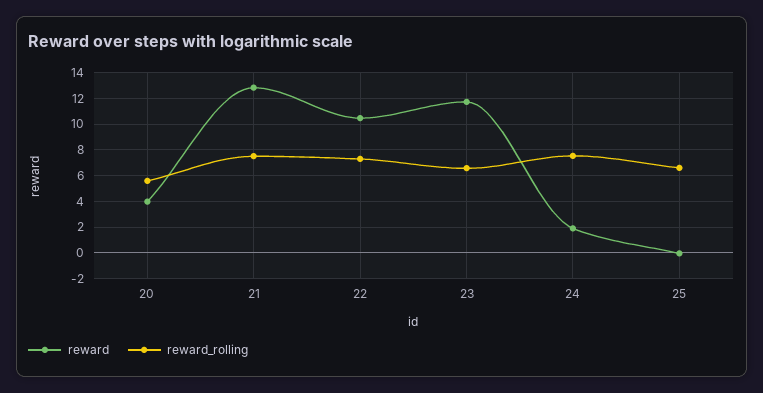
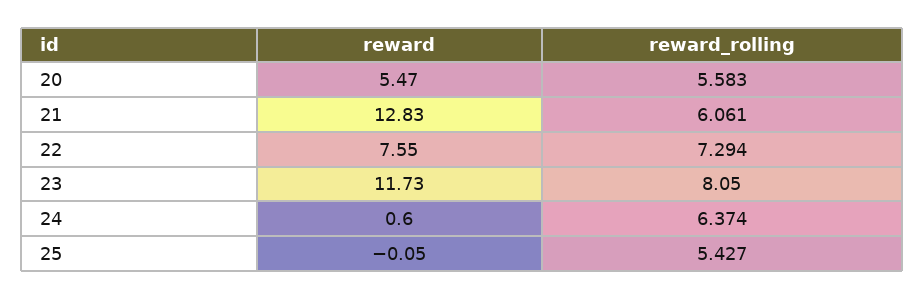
  {
    "reward": {
-     "20": 4,
+     "20": 5.47,
      "21": 12.83,
-     "22": 10.5,
+     "22": 7.55,
      "23": 11.73,
-     "24": 2,
+     "24": 0.6,
      "25": -0.05
    },
    "reward_rolling": {
      "20": 5.583,
-     "21": 7.5,
+     "21": 6.061,
      "22": 7.294,
-     "23": 6.5,
+     "23": 8.05,
-     "24": 7.5,
+     "24": 6.374,
-     "25": 6.5
+     "25": 5.427
    }
  }

